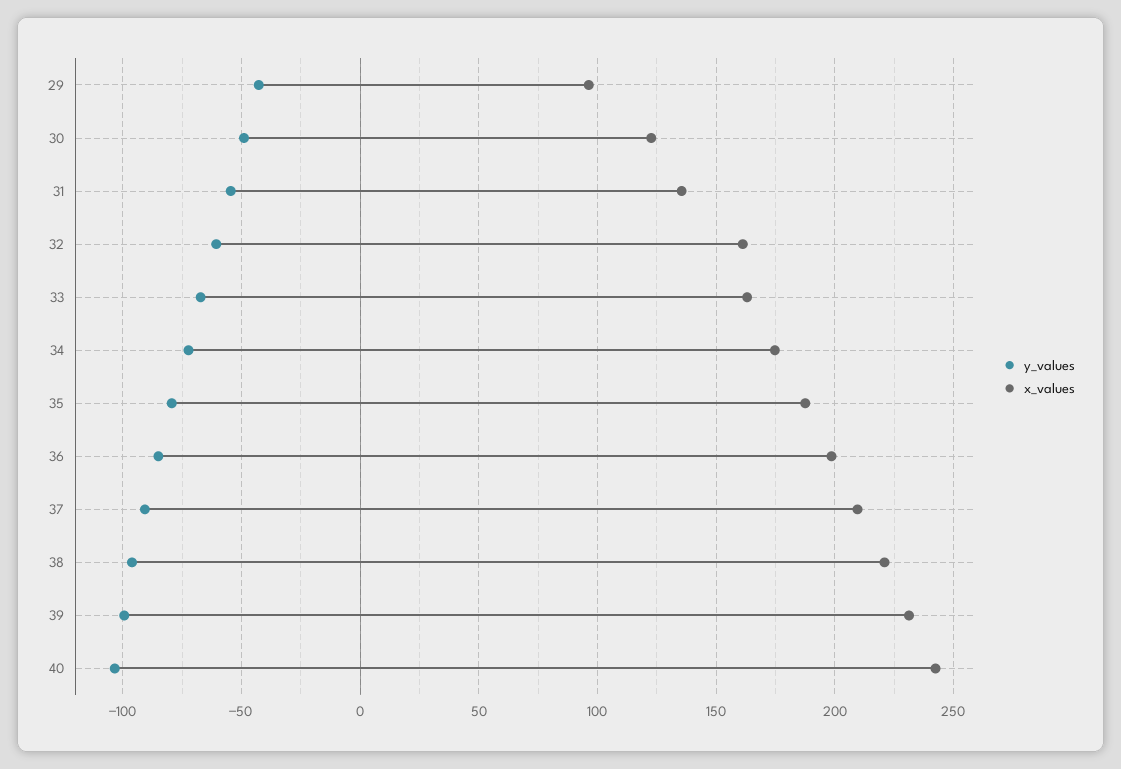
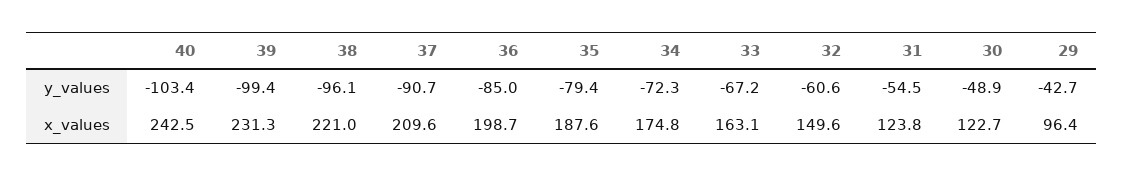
  {
    "y_values": {
      "29": -42.7,
      "30": -48.9,
      "31": -54.5,
      "32": -60.6,
      "33": -67.2,
      "34": -72.3,
      "35": -79.4,
      "36": -85,
      "37": -90.7,
      "38": -96.1,
      "39": -99.4,
      "40": -103.4
    },
    "x_values": {
      "29": 96.4,
      "30": 122.7,
-     "31": 135,
+     "31": 123.8,
-     "32": 160,
+     "32": 149.6,
      "33": 163.1,
      "34": 174.8,
      "35": 187.6,
      "36": 198.7,
      "37": 209.6,
      "38": 221,
      "39": 231.3,
      "40": 242.5
    }
  }

